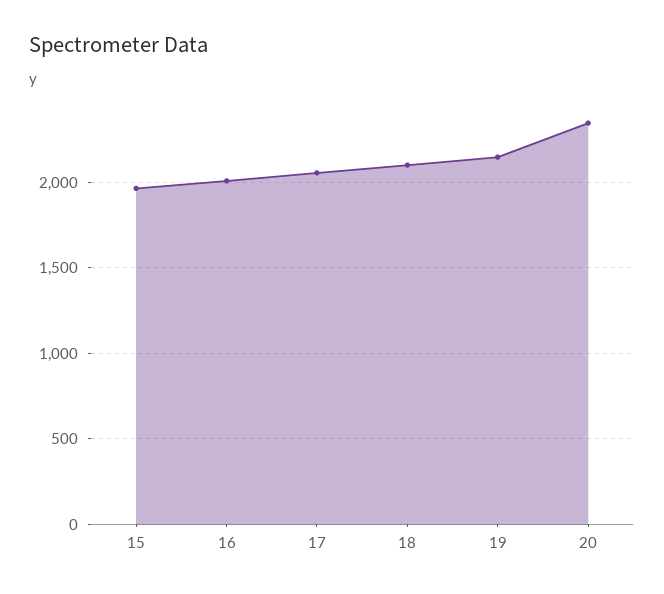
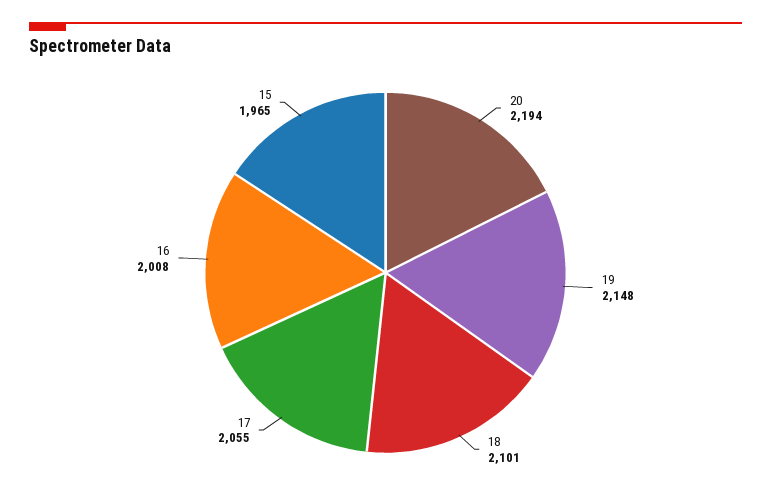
  {
    "15": 1965,
    "16": 2008,
    "17": 2055,
    "18": 2101,
    "19": 2148,
-   "20": 2350
+   "20": 2194
  }

